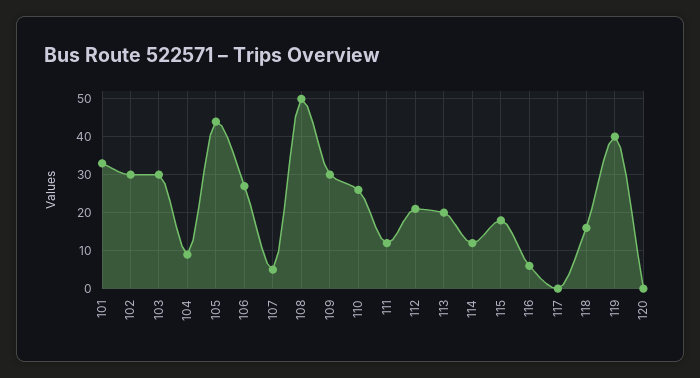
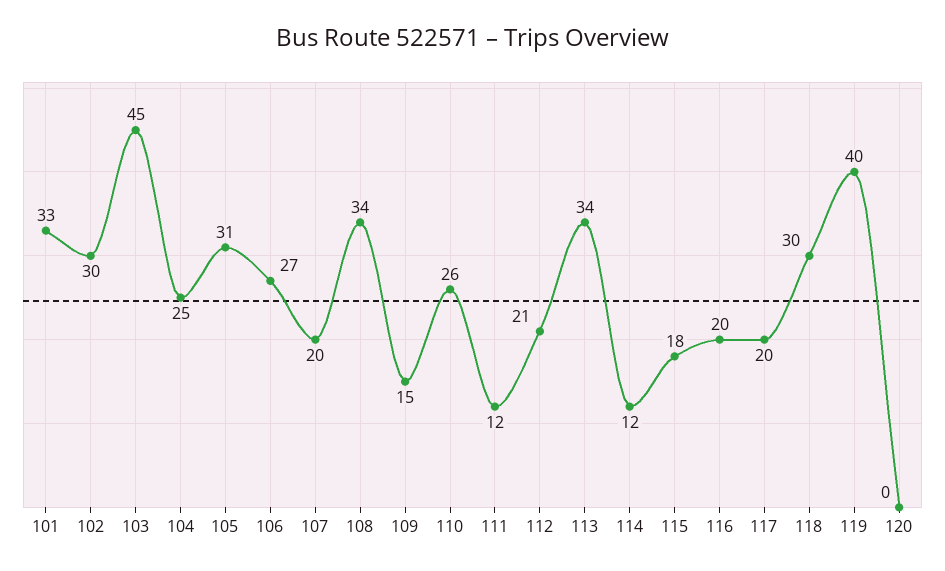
  {
    "101": 33,
    "102": 30,
-   "103": 30,
+   "103": 45,
-   "104": 10,
+   "104": 25,
-   "105": 45,
+   "105": 31,
    "106": 27,
-   "107": 5,
+   "107": 20,
-   "108": 50,
+   "108": 34,
-   "109": 30,
+   "109": 15,
    "110": 26,
    "111": 12,
    "112": 21,
-   "113": 20,
+   "113": 34,
    "114": 12,
    "115": 18,
-   "116": 5,
+   "116": 20,
-   "117": 0,
+   "117": 20,
-   "118": 15,
+   "118": 30,
    "119": 40,
    "120": 0
  }

